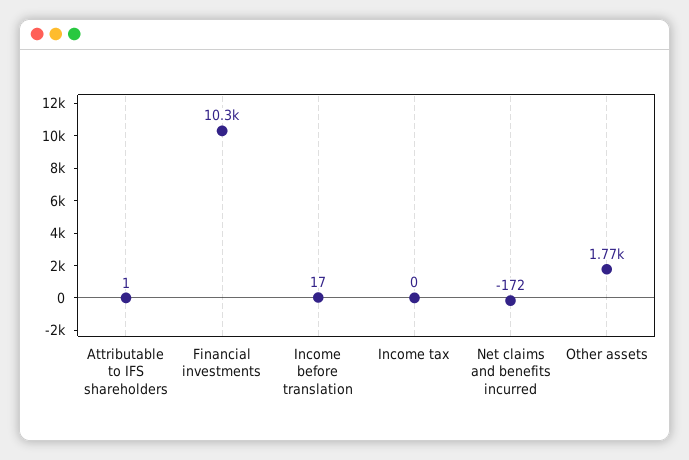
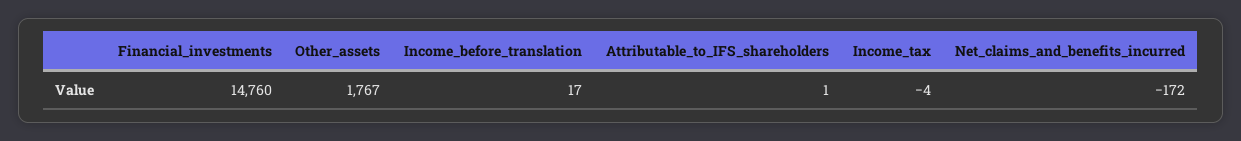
  {
    "Attributable to IFS shareholders": 1,
-   "Financial investments": 10300,
+   "Financial investments": 14760,
    "Income before translation": 17,
-   "Income tax": 0,
+   "Income tax": -4,
    "Net claims and benefits incurred": -172,
    "Other assets": 1767
  }

